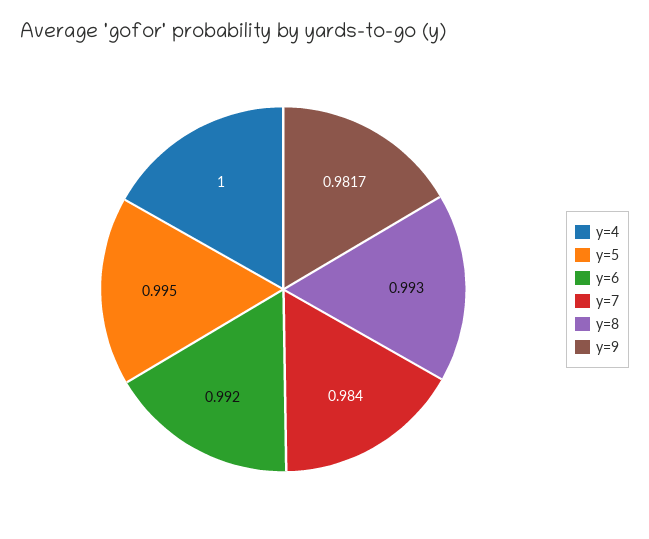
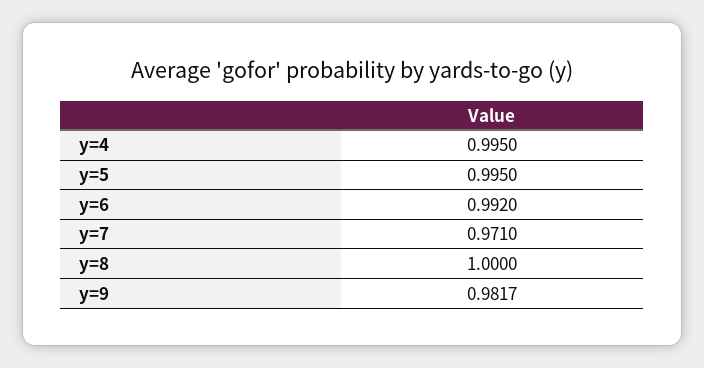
  {
-   "y=4": 1,
+   "y=4": 0.995,
    "y=5": 0.995,
    "y=6": 0.992,
-   "y=7": 0.984,
+   "y=7": 0.971,
-   "y=8": 0.993,
+   "y=8": 1,
    "y=9": 0.9817
  }

